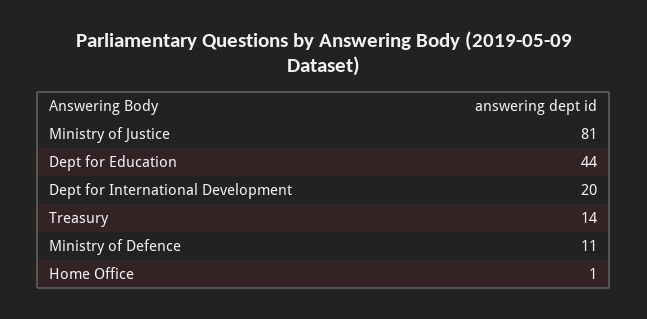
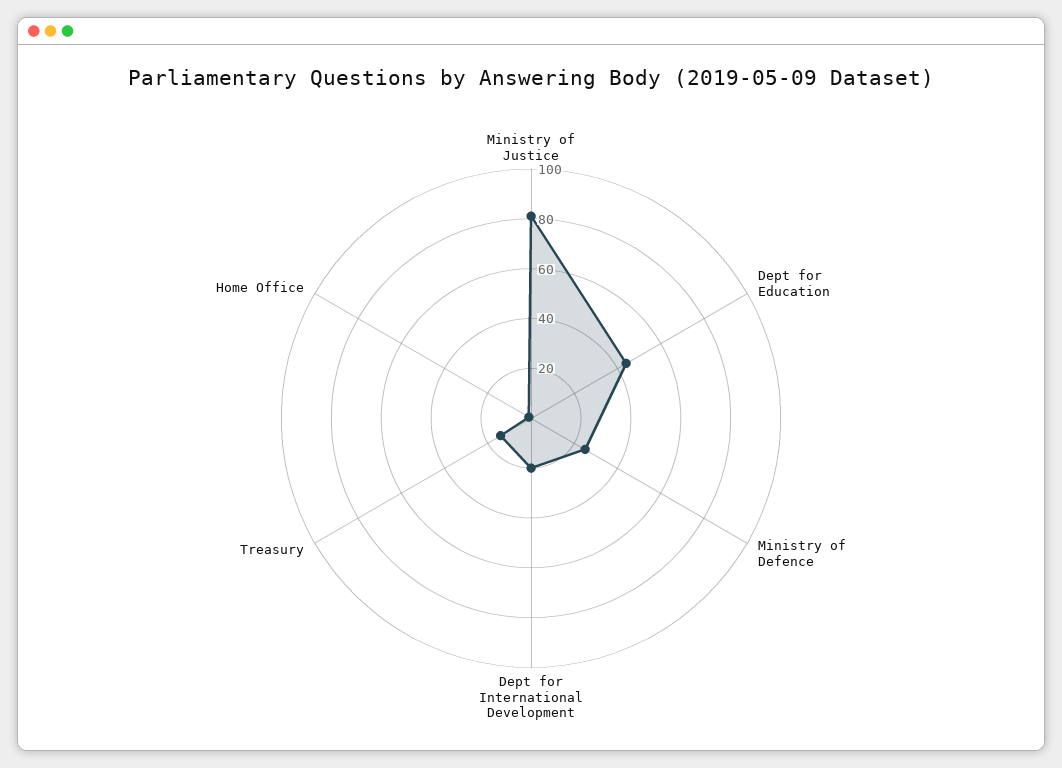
  {
    "Ministry of Justice": 81,
    "Dept for Education": 44,
    "Dept for International Development": 20,
    "Treasury": 14,
-   "Ministry of Defence": 11,
+   "Ministry of Defence": 25,
    "Home Office": 1
  }

